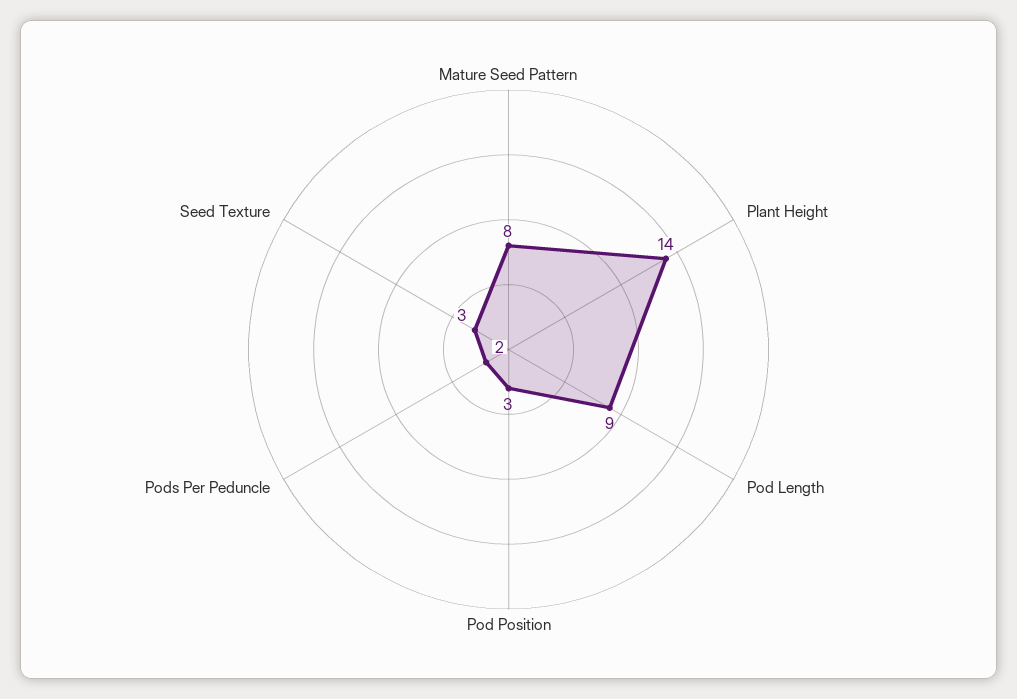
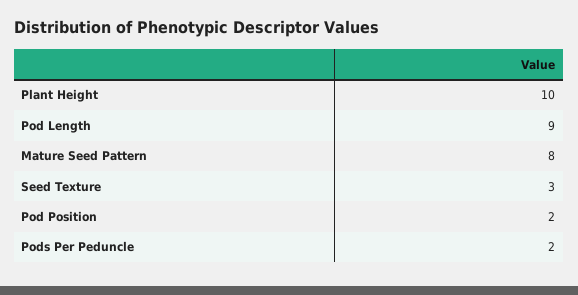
  {
    "Mature Seed Pattern": 8,
-   "Plant Height": 14,
+   "Plant Height": 10,
    "Pod Length": 9,
-   "Pod Position": 3,
+   "Pod Position": 2,
    "Pods Per Peduncle": 2,
    "Seed Texture": 3
  }

